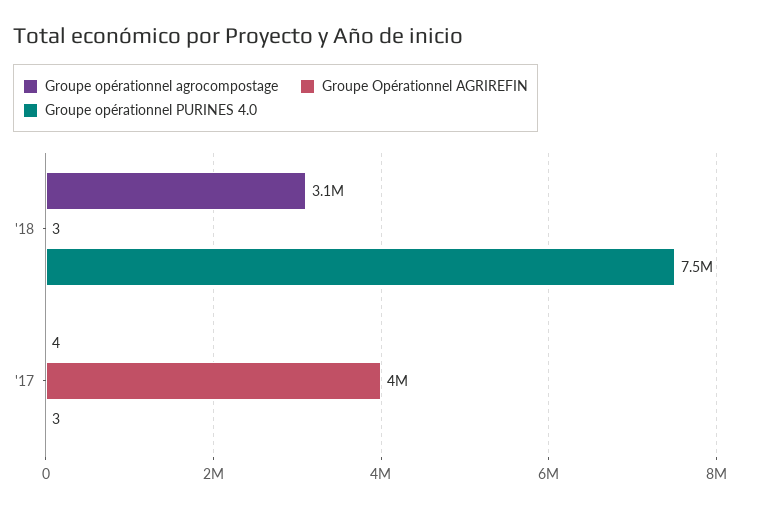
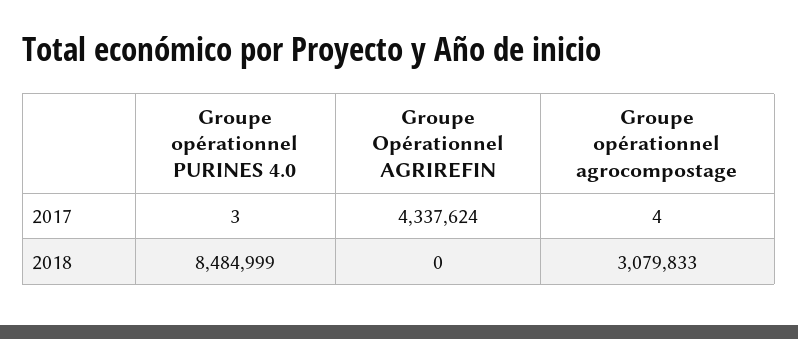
  {
    "Groupe opérationnel agrocompostage": {
      "'18": 3079833,
      "'17": 4
    },
    "Groupe Opérationnel AGRIREFIN": {
-     "'18": 3,
+     "'18": 0,
-     "'17": 4000000
+     "'17": 4337624
    },
    "Groupe opérationnel PURINES 4.0": {
-     "'18": 7500000,
+     "'18": 8484999,
      "'17": 3
    }
  }

